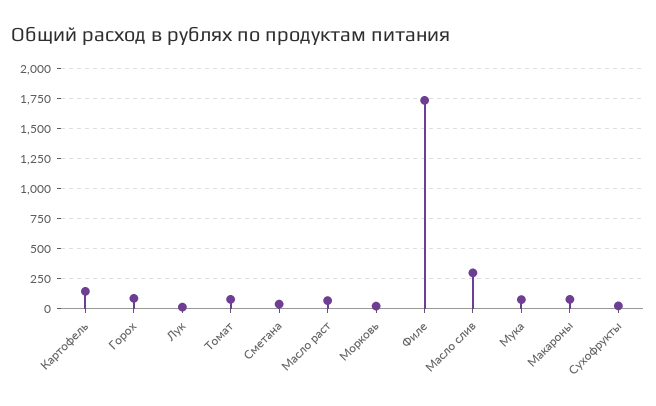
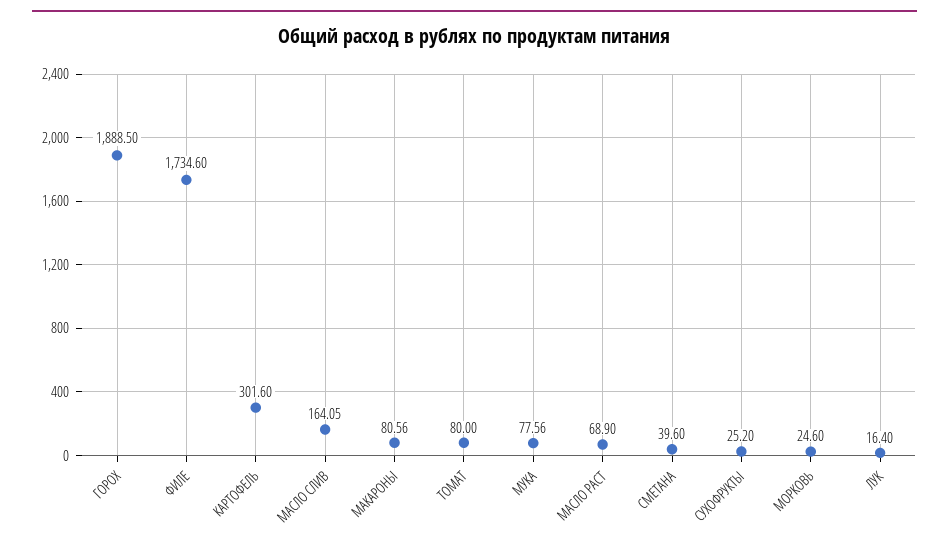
  {
-   "Картофель": 150,
+   "Картофель": 301.6,
-   "Горох": 100,
+   "Горох": 1888.5,
    "Лук": 16.4,
    "Томат": 80,
    "Сметана": 39.6,
    "Масло раст": 68.9,
    "Морковь": 24.6,
    "Филе": 1734.6,
-   "Масло слив": 300,
+   "Масло слив": 164.05,
    "Мука": 77.56,
    "Макароны": 80.56,
    "Сухофрукты": 25.2
  }

